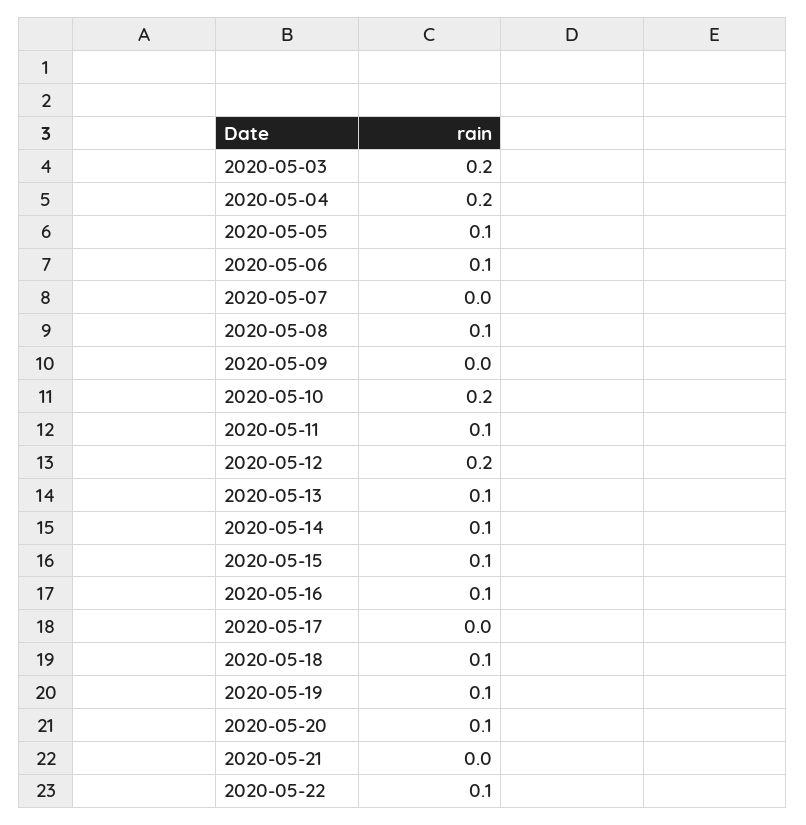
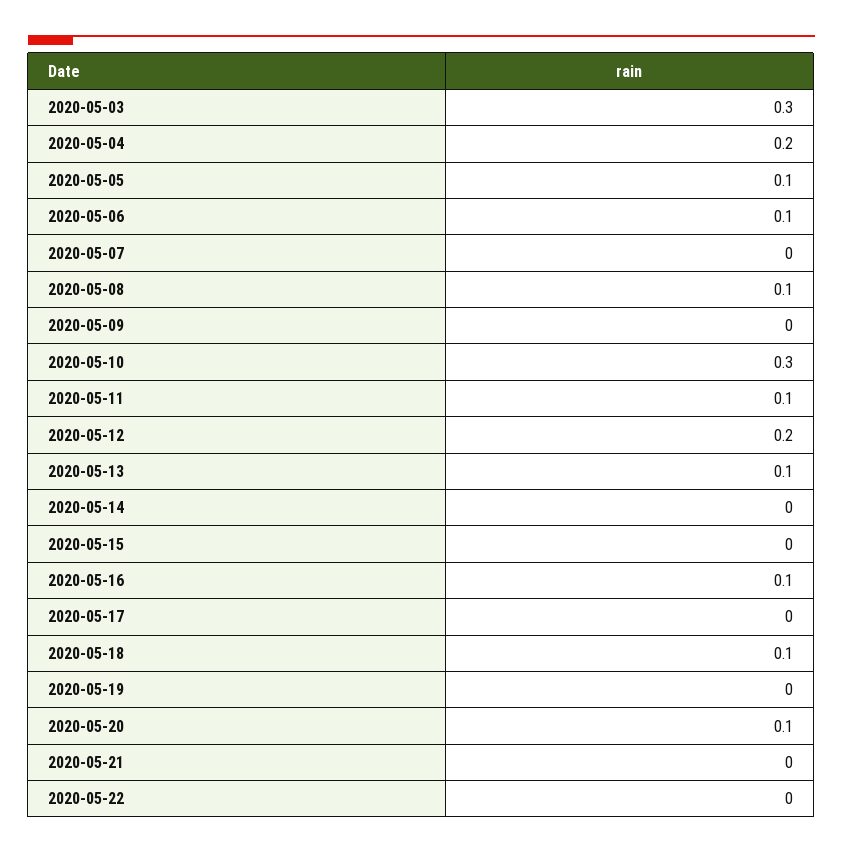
  {
-   "2020-05-03": 0.2,
+   "2020-05-03": 0.3,
    "2020-05-04": 0.2,
    "2020-05-05": 0.1,
    "2020-05-06": 0.1,
    "2020-05-07": 0,
    "2020-05-08": 0.1,
    "2020-05-09": 0,
-   "2020-05-10": 0.2,
+   "2020-05-10": 0.3,
    "2020-05-11": 0.1,
    "2020-05-12": 0.2,
    "2020-05-13": 0.1,
-   "2020-05-14": 0.1,
+   "2020-05-14": 0,
-   "2020-05-15": 0.1,
+   "2020-05-15": 0,
    "2020-05-16": 0.1,
    "2020-05-17": 0,
    "2020-05-18": 0.1,
-   "2020-05-19": 0.1,
+   "2020-05-19": 0,
    "2020-05-20": 0.1,
    "2020-05-21": 0,
-   "2020-05-22": 0.1
+   "2020-05-22": 0
  }

